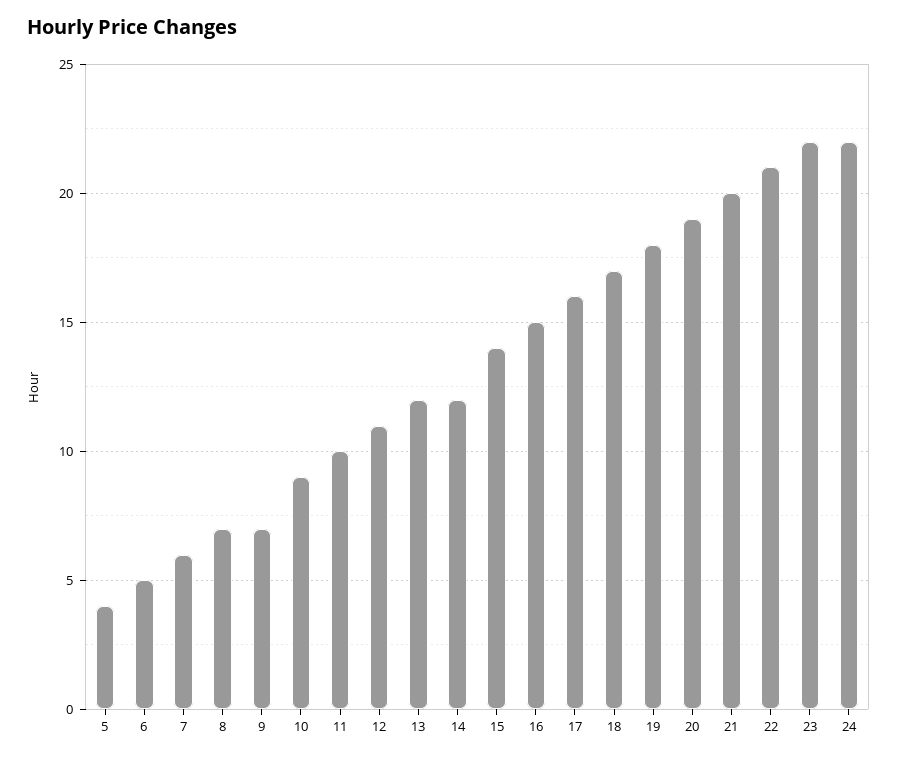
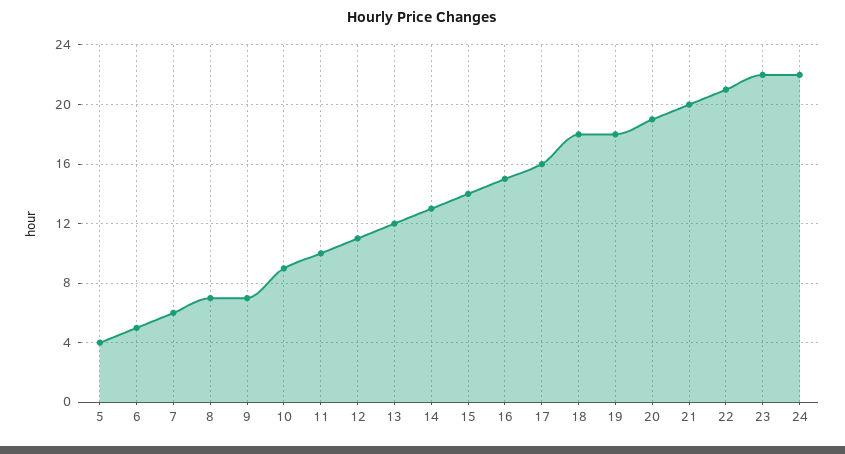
  {
    "5": 4,
    "6": 5,
    "7": 6,
    "8": 7,
    "9": 7,
    "10": 9,
    "11": 10,
    "12": 11,
    "13": 12,
-   "14": 12,
+   "14": 13,
    "15": 14,
    "16": 15,
    "17": 16,
-   "18": 17,
+   "18": 18,
    "19": 18,
    "20": 19,
    "21": 20,
    "22": 21,
    "23": 22,
    "24": 22
  }

